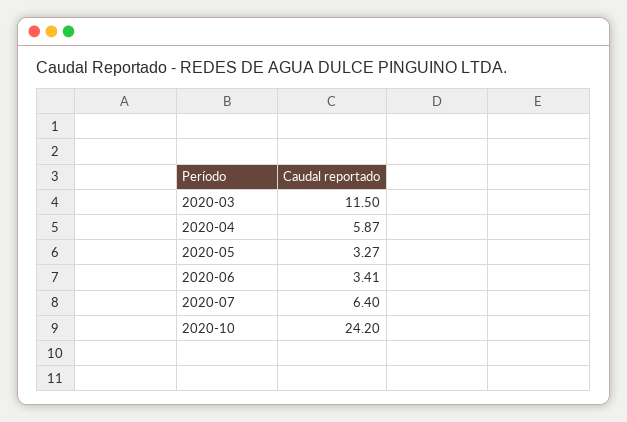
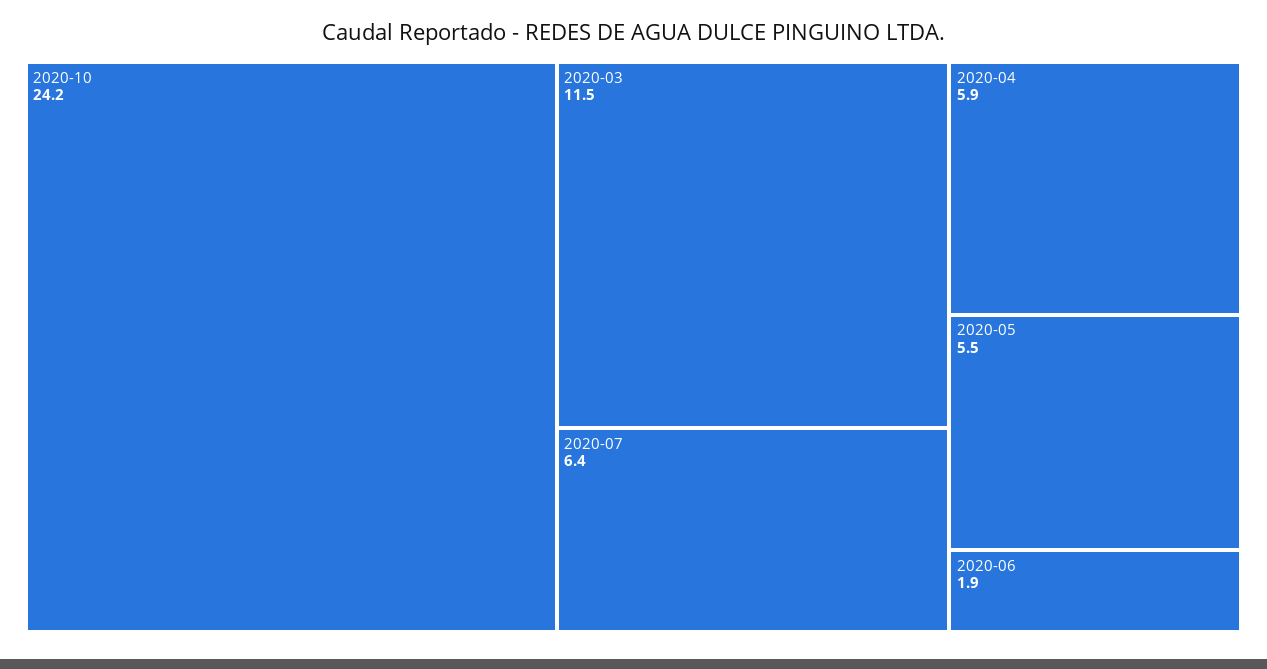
  {
    "2020-03": 11.5,
    "2020-04": 5.87,
-   "2020-05": 3.27,
+   "2020-05": 5.5,
-   "2020-06": 3.41,
+   "2020-06": 1.9,
    "2020-07": 6.4,
    "2020-10": 24.2
  }

